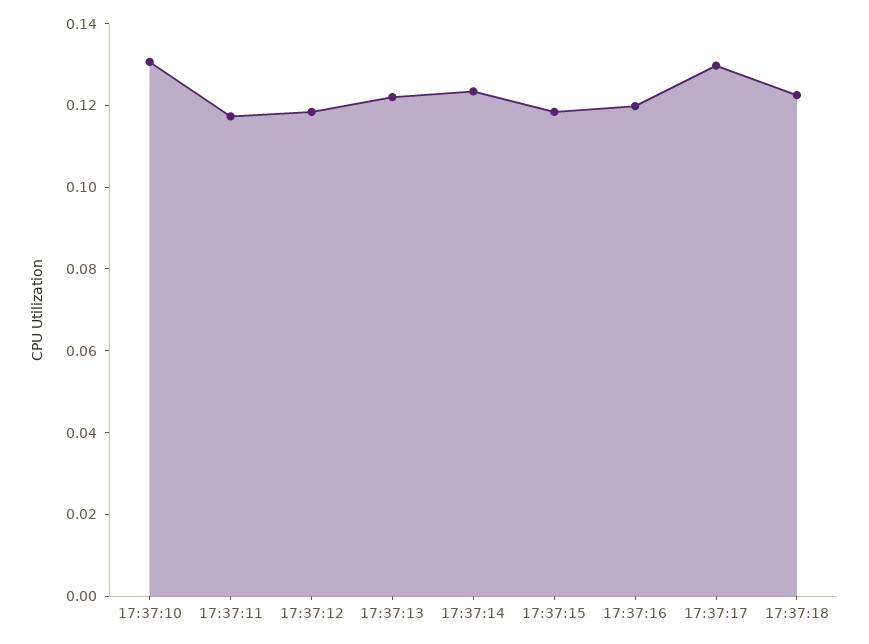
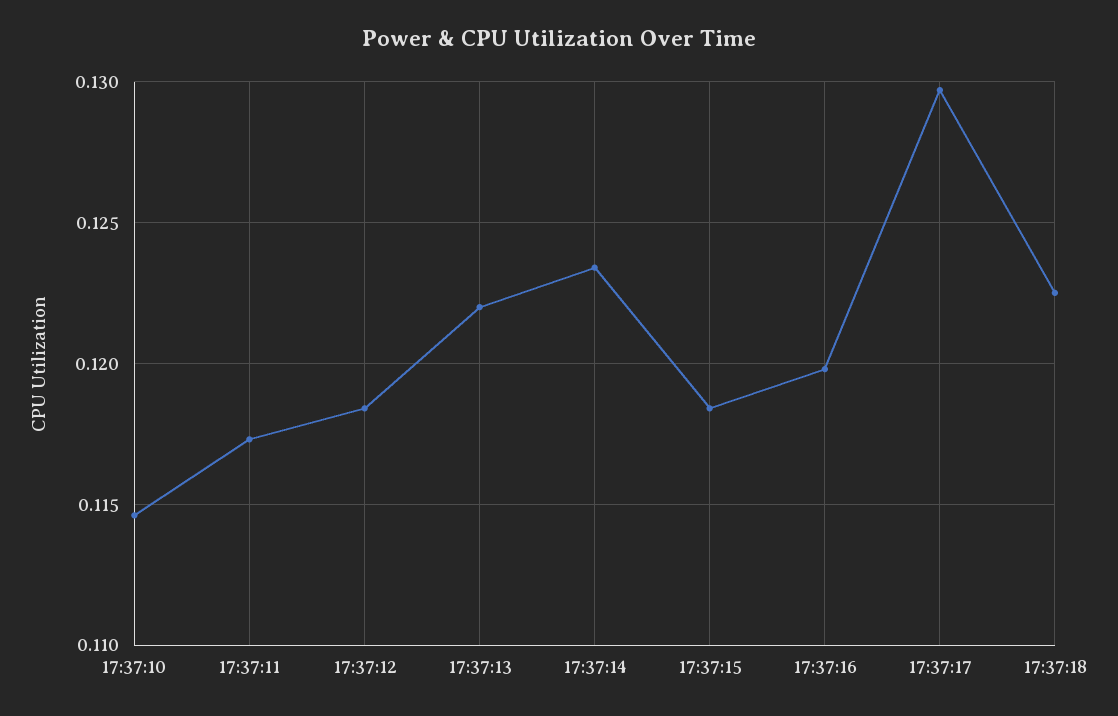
  {
-   "17:37:10": 0.13,
+   "17:37:10": 0.1145,
    "17:37:11": 0.1175,
    "17:37:12": 0.1185,
    "17:37:13": 0.122,
    "17:37:14": 0.1235,
    "17:37:15": 0.1185,
    "17:37:16": 0.12,
    "17:37:17": 0.1295,
    "17:37:18": 0.1225
  }

